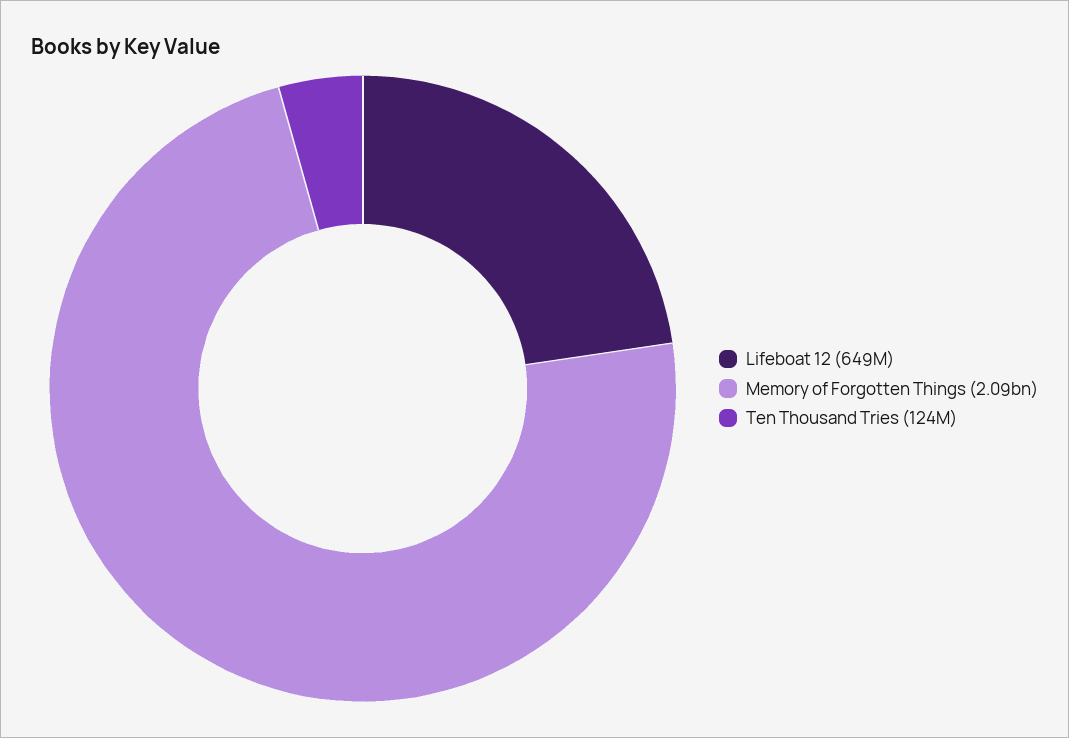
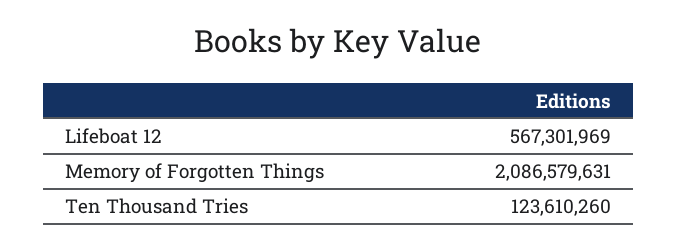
  {
-   "Lifeboat 12": 649000000,
+   "Lifeboat 12": 567301969,
    "Memory of Forgotten Things": 2086579631,
    "Ten Thousand Tries": 123610260
  }

